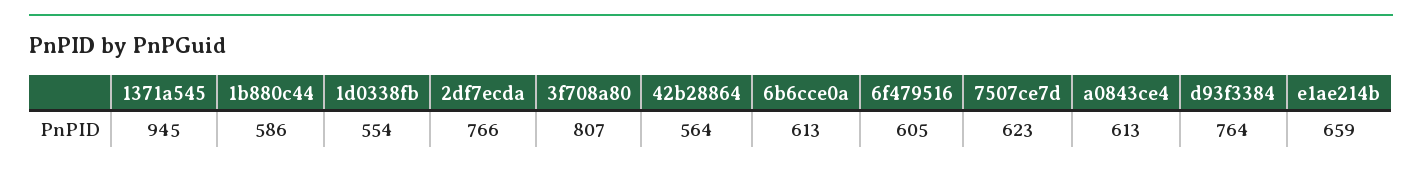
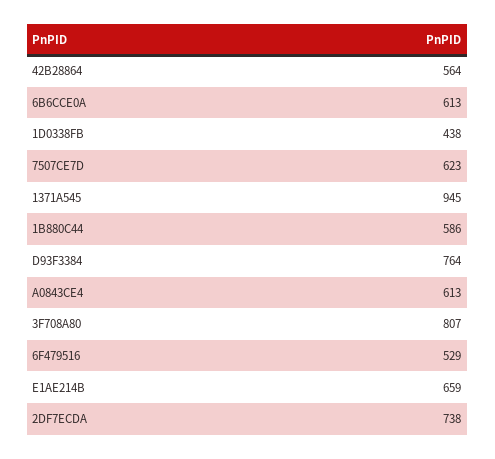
  {
    "1371a545": 945,
    "1b880c44": 586,
-   "1d0338fb": 554,
+   "1d0338fb": 438,
-   "2df7ecda": 766,
+   "2df7ecda": 738,
    "3f708a80": 807,
    "42b28864": 564,
    "6b6cce0a": 613,
-   "6f479516": 605,
+   "6f479516": 529,
    "7507ce7d": 623,
    "a0843ce4": 613,
    "d93f3384": 764,
    "e1ae214b": 659
  }

